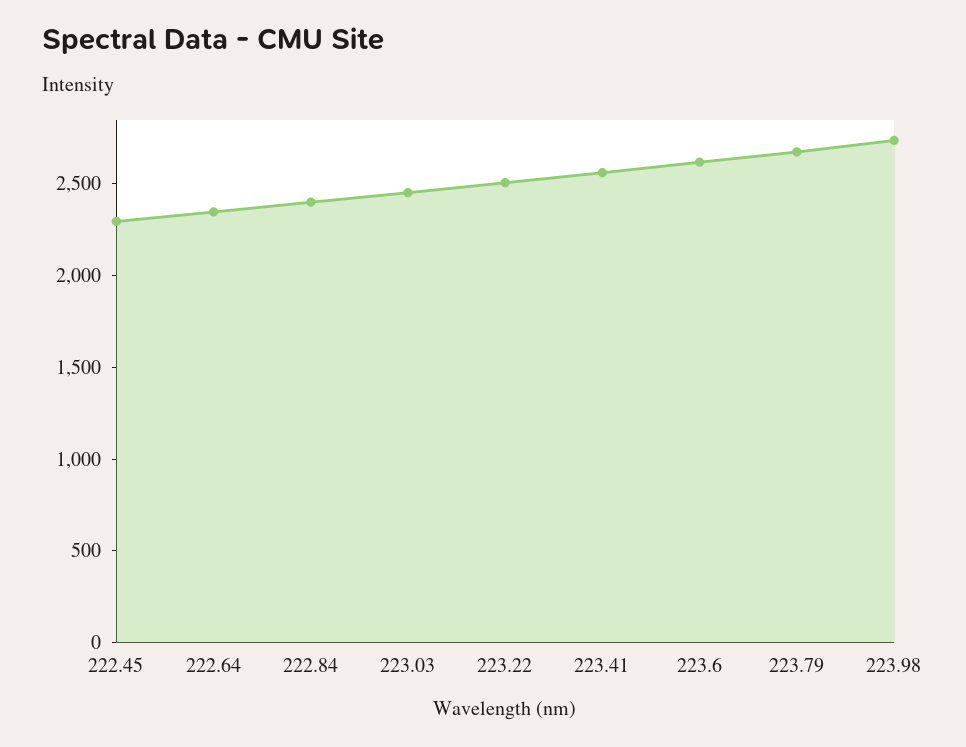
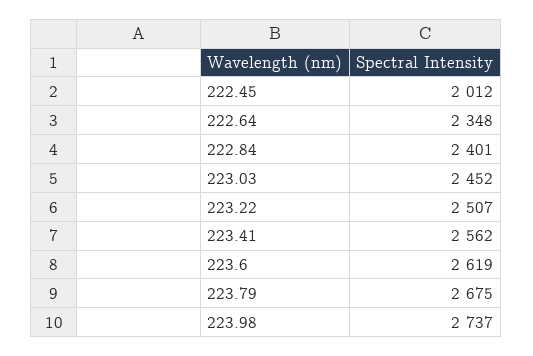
  {
-   "222.45": 2300,
+   "222.45": 2012,
    "222.64": 2348,
    "222.84": 2401,
    "223.03": 2452,
    "223.22": 2507,
    "223.41": 2562,
    "223.6": 2619,
    "223.79": 2675,
    "223.98": 2737
  }

